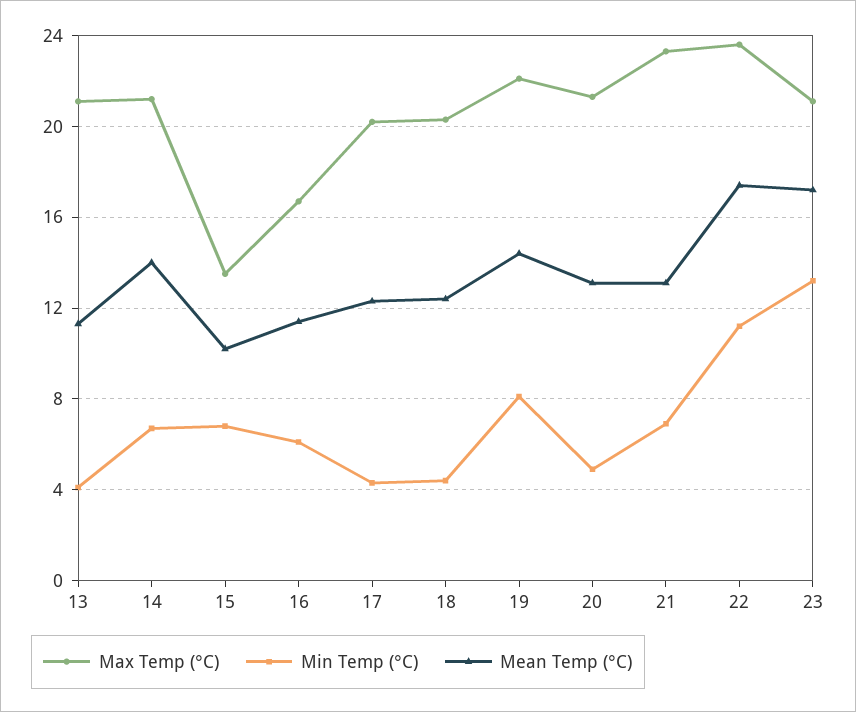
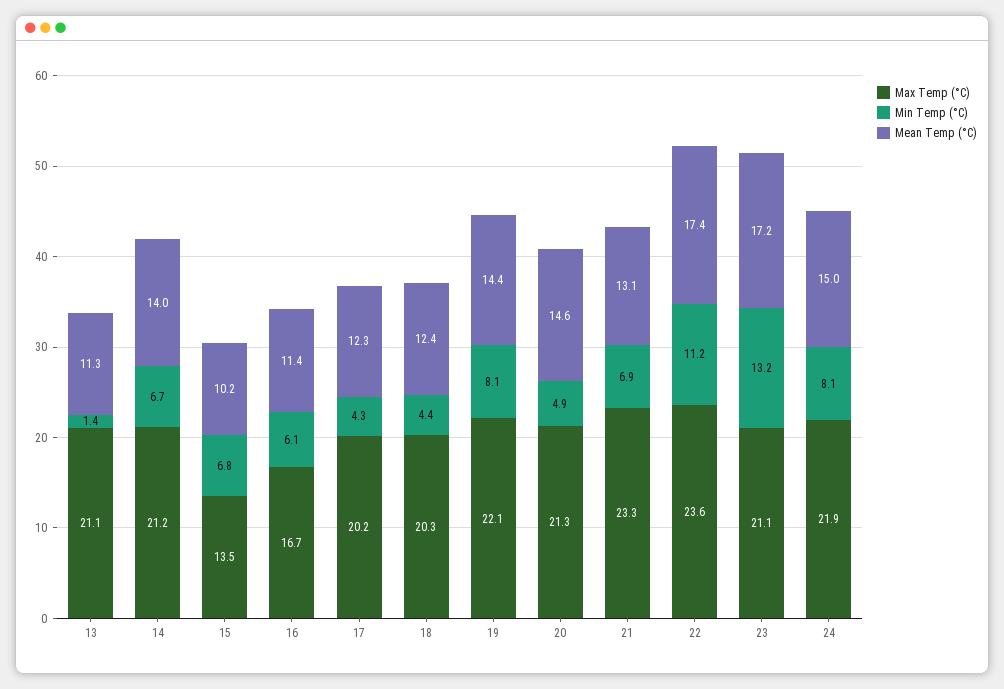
  {
    "Max Temp (°C)": {
      "13": 21.1,
      "14": 21.2,
      "15": 13.5,
      "16": 16.7,
      "17": 20.2,
      "18": 20.3,
      "19": 22.1,
      "20": 21.3,
      "21": 23.3,
      "22": 23.6,
-     "23": 21.1
+     "23": 21.1,
+     "24": 21.9
    },
    "Min Temp (°C)": {
-     "13": 4,
+     "13": 1.4,
      "14": 6.7,
      "15": 6.8,
      "16": 6.1,
      "17": 4.3,
      "18": 4.4,
      "19": 8.1,
      "20": 4.9,
      "21": 6.9,
      "22": 11.2,
-     "23": 13.2
+     "23": 13.2,
+     "24": 8.1
    },
    "Mean Temp (°C)": {
      "13": 11.3,
      "14": 14,
      "15": 10.2,
      "16": 11.4,
      "17": 12.3,
      "18": 12.4,
      "19": 14.4,
-     "20": 13,
+     "20": 14.6,
      "21": 13.1,
      "22": 17.4,
-     "23": 17.2
+     "23": 17.2,
+     "24": 15
    }
  }

